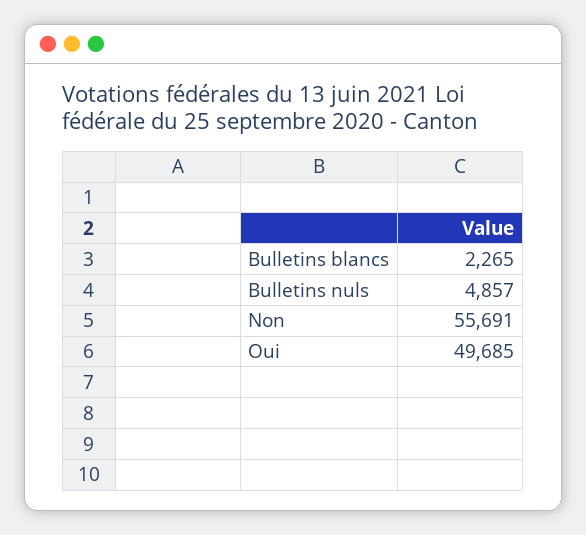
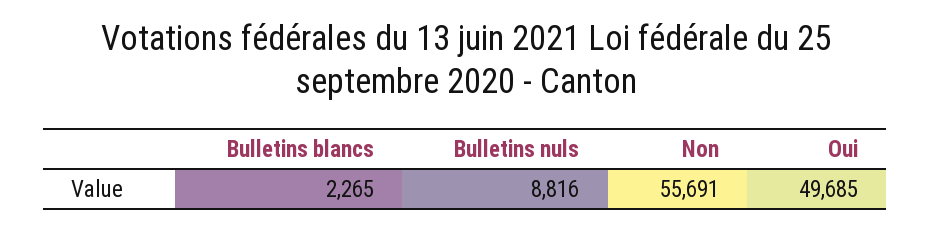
  {
    "Bulletins blancs": 2265,
-   "Bulletins nuls": 4857,
+   "Bulletins nuls": 8816,
    "Non": 55691,
    "Oui": 49685
  }

